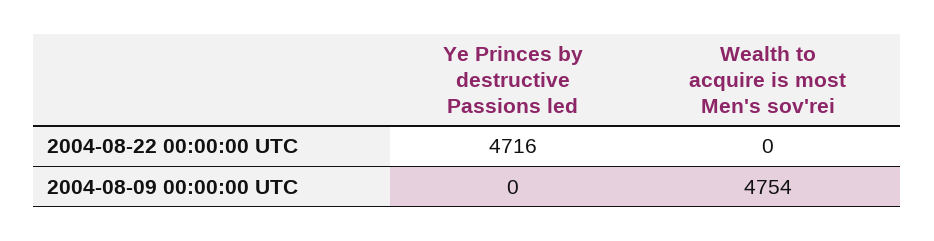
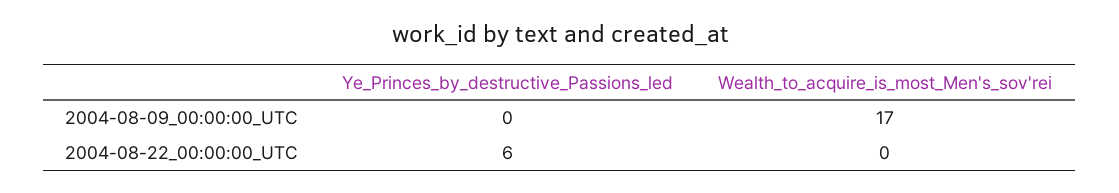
  {
    "Ye Princes by destructive Passions led": {
-     "2004-08-22 00:00:00 UTC": 4716,
+     "2004-08-22 00:00:00 UTC": 6,
      "2004-08-09 00:00:00 UTC": 0
    },
    "Wealth to acquire is most Men's sov'rei": {
      "2004-08-22 00:00:00 UTC": 0,
-     "2004-08-09 00:00:00 UTC": 4754
+     "2004-08-09 00:00:00 UTC": 17
    }
  }

